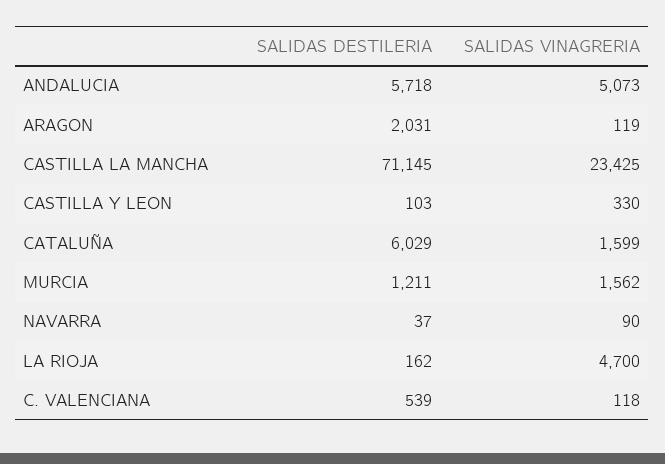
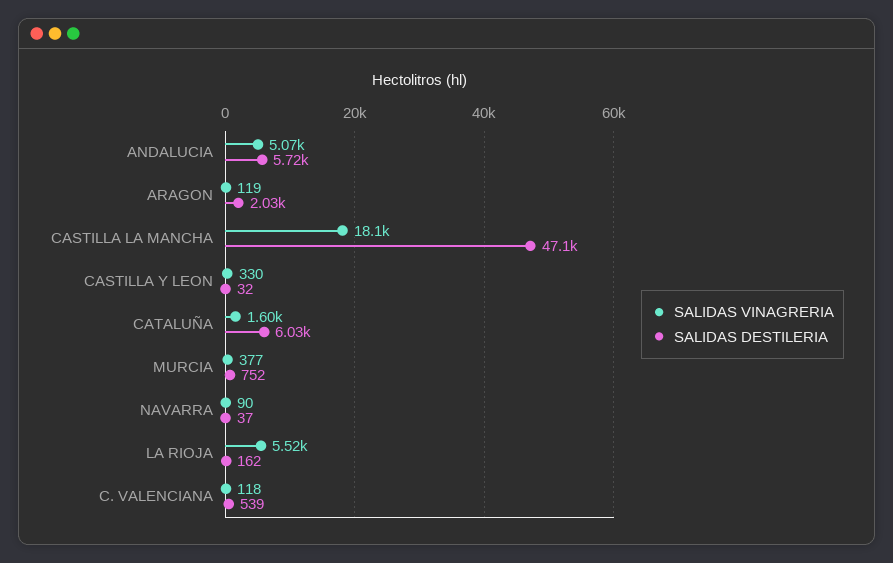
  {
    "SALIDAS DESTILERIA": {
      "ANDALUCIA": 5718,
      "ARAGON": 2031,
-     "CASTILLA LA MANCHA": 71145,
+     "CASTILLA LA MANCHA": 47100,
-     "CASTILLA Y LEON": 103,
+     "CASTILLA Y LEON": 32,
      "CATALUÑA": 6029,
-     "MURCIA": 1211,
+     "MURCIA": 752,
      "NAVARRA": 37,
      "LA RIOJA": 162,
      "C. VALENCIANA": 539
    },
    "SALIDAS VINAGRERIA": {
      "ANDALUCIA": 5073,
      "ARAGON": 119,
-     "CASTILLA LA MANCHA": 23425,
+     "CASTILLA LA MANCHA": 18100,
      "CASTILLA Y LEON": 330,
      "CATALUÑA": 1599,
-     "MURCIA": 1562,
+     "MURCIA": 377,
      "NAVARRA": 90,
-     "LA RIOJA": 4700,
+     "LA RIOJA": 5520,
      "C. VALENCIANA": 118
    }
  }

